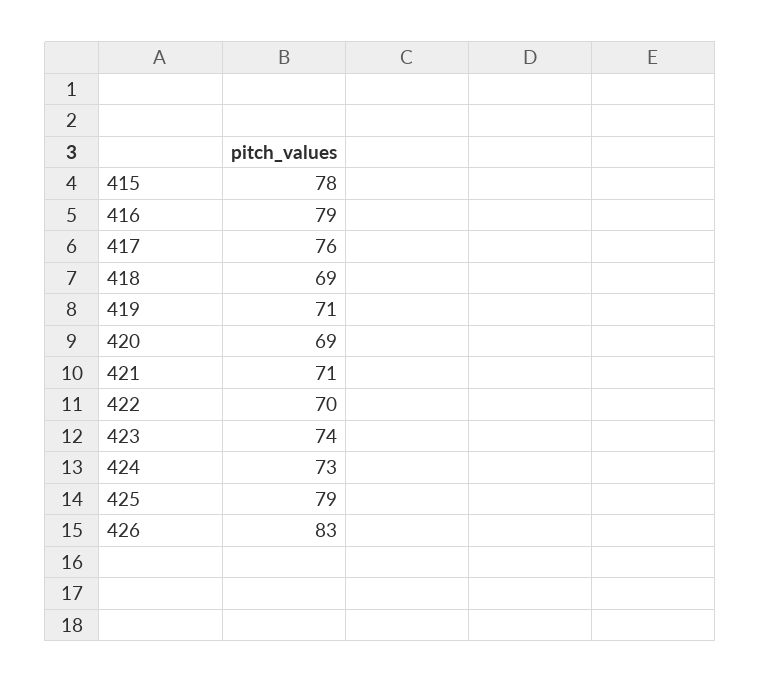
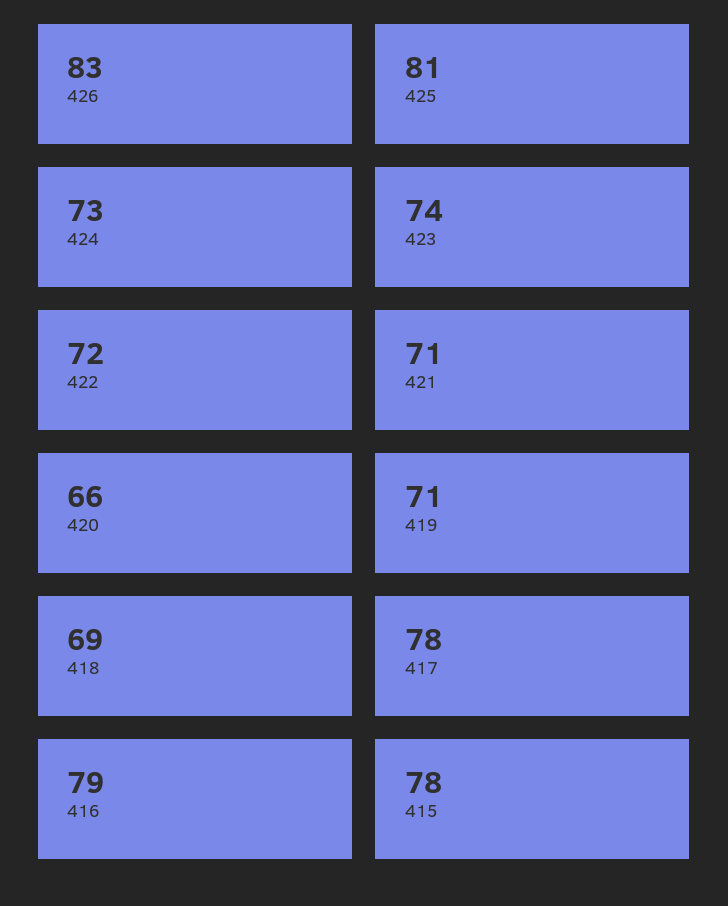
  {
    "415": 78,
    "416": 79,
-   "417": 76,
+   "417": 78,
    "418": 69,
    "419": 71,
-   "420": 69,
+   "420": 66,
    "421": 71,
-   "422": 70,
+   "422": 72,
    "423": 74,
    "424": 73,
-   "425": 79,
+   "425": 81,
    "426": 83
  }

